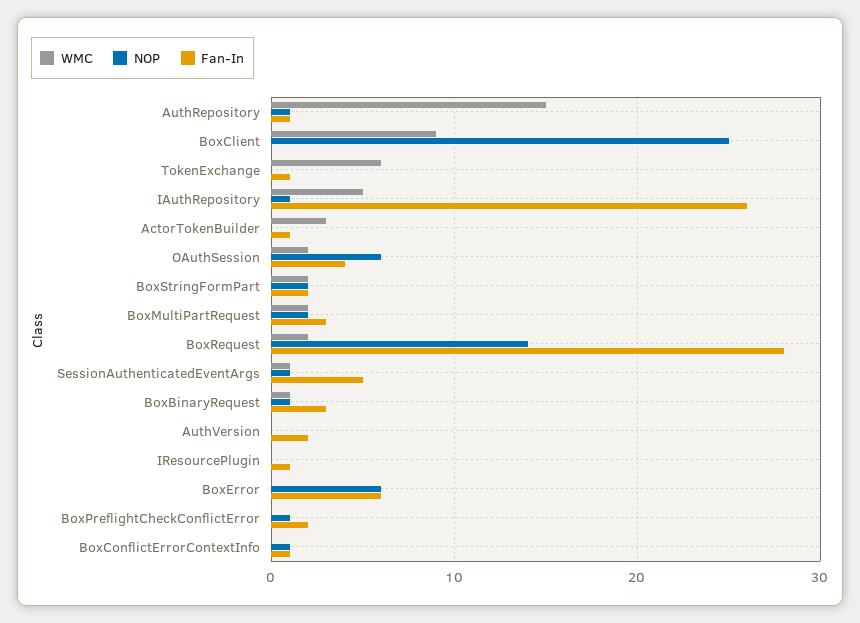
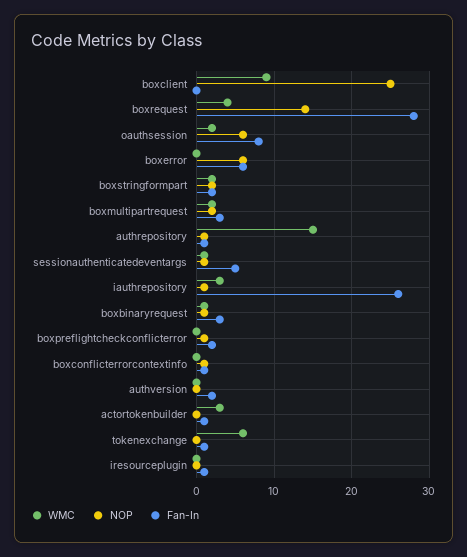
  {
    "WMC": {
      "AuthRepository": 15,
      "BoxClient": 9,
      "TokenExchange": 6,
-     "IAuthRepository": 5,
+     "IAuthRepository": 3,
      "ActorTokenBuilder": 3,
      "OAuthSession": 2,
      "BoxStringFormPart": 2,
      "BoxMultiPartRequest": 2,
-     "BoxRequest": 2,
+     "BoxRequest": 4,
      "SessionAuthenticatedEventArgs": 1,
      "BoxBinaryRequest": 1,
      "AuthVersion": 0,
      "IResourcePlugin": 0,
      "BoxError": 0,
      "BoxPreflightCheckConflictError": 0,
      "BoxConflictErrorContextInfo": 0
    },
    "NOP": {
      "AuthRepository": 1,
      "BoxClient": 25,
      "TokenExchange": 0,
      "IAuthRepository": 1,
      "ActorTokenBuilder": 0,
      "OAuthSession": 6,
      "BoxStringFormPart": 2,
      "BoxMultiPartRequest": 2,
      "BoxRequest": 14,
      "SessionAuthenticatedEventArgs": 1,
      "BoxBinaryRequest": 1,
      "AuthVersion": 0,
      "IResourcePlugin": 0,
      "BoxError": 6,
      "BoxPreflightCheckConflictError": 1,
      "BoxConflictErrorContextInfo": 1
    },
    "Fan-In": {
      "AuthRepository": 1,
      "BoxClient": 0,
      "TokenExchange": 1,
      "IAuthRepository": 26,
      "ActorTokenBuilder": 1,
-     "OAuthSession": 4,
+     "OAuthSession": 8,
      "BoxStringFormPart": 2,
      "BoxMultiPartRequest": 3,
      "BoxRequest": 28,
      "SessionAuthenticatedEventArgs": 5,
      "BoxBinaryRequest": 3,
      "AuthVersion": 2,
      "IResourcePlugin": 1,
      "BoxError": 6,
      "BoxPreflightCheckConflictError": 2,
      "BoxConflictErrorContextInfo": 1
    }
  }

